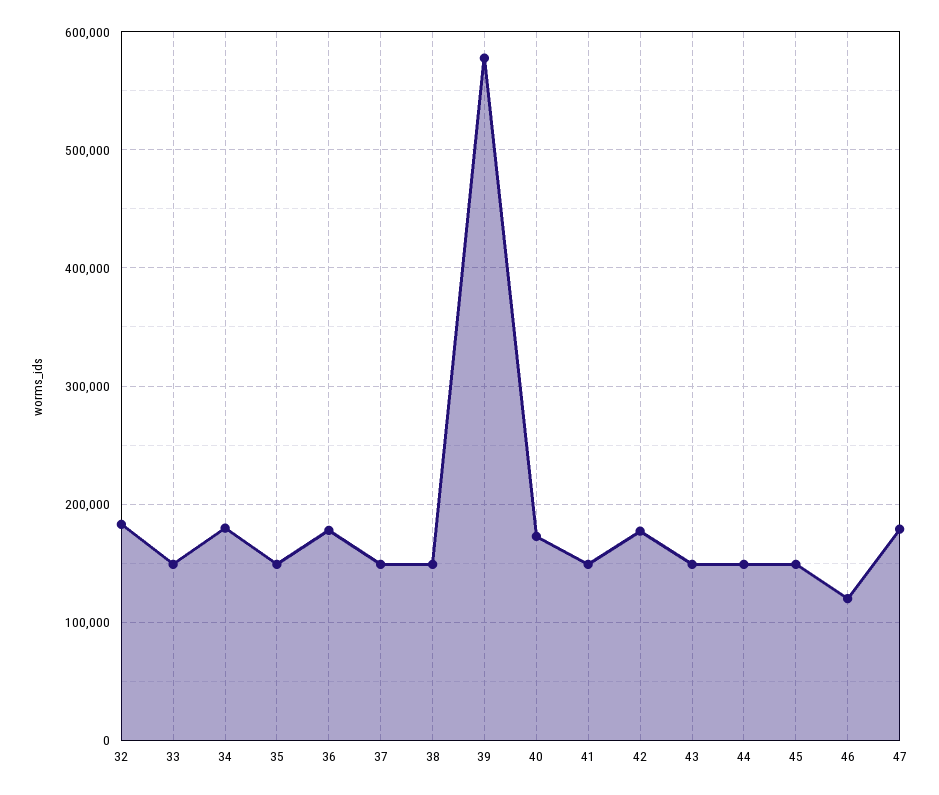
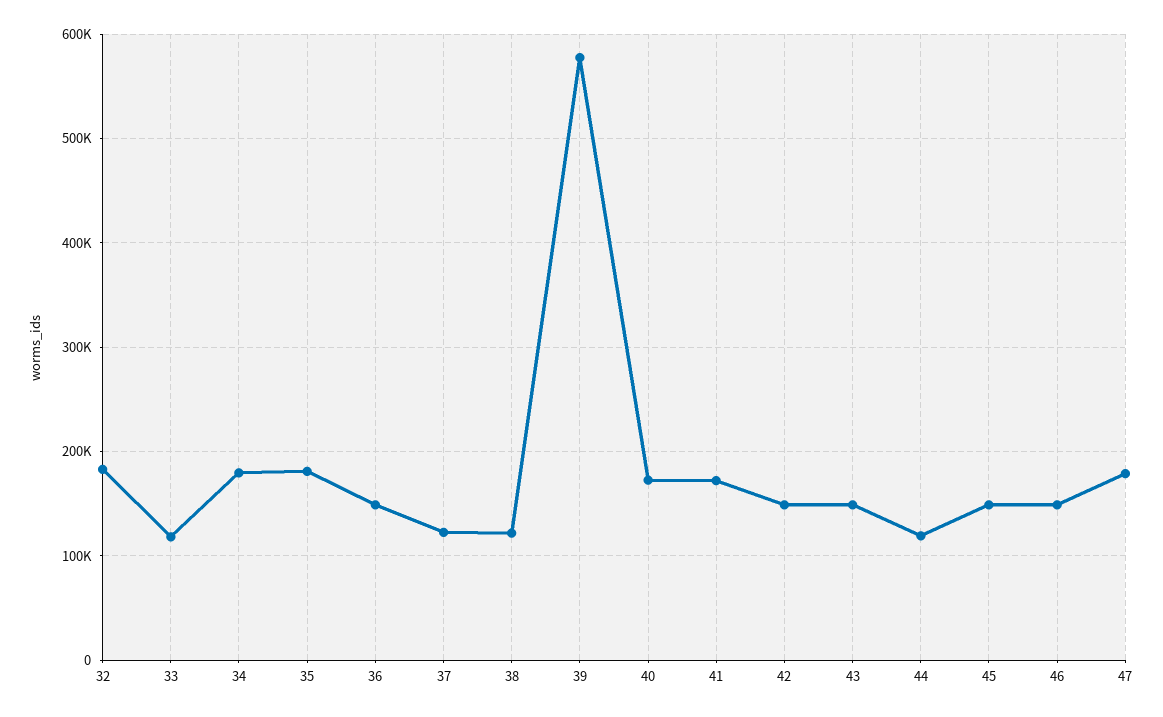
  {
    "32": 180000,
-   "33": 150000,
+   "33": 120000,
    "34": 180000,
-   "35": 150000,
+   "35": 180000,
-   "36": 180000,
+   "36": 150000,
-   "37": 150000,
+   "37": 120000,
-   "38": 150000,
+   "38": 120000,
    "39": 580000,
    "40": 170000,
-   "41": 150000,
+   "41": 170000,
-   "42": 180000,
+   "42": 150000,
    "43": 150000,
-   "44": 150000,
+   "44": 120000,
    "45": 150000,
-   "46": 120000,
+   "46": 150000,
    "47": 180000
  }

